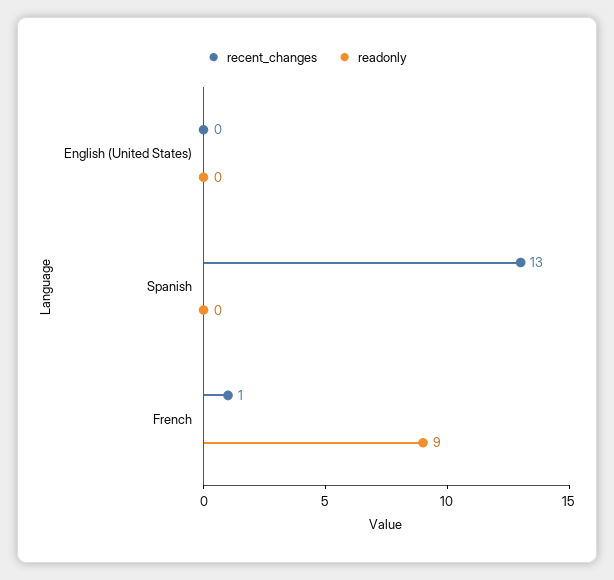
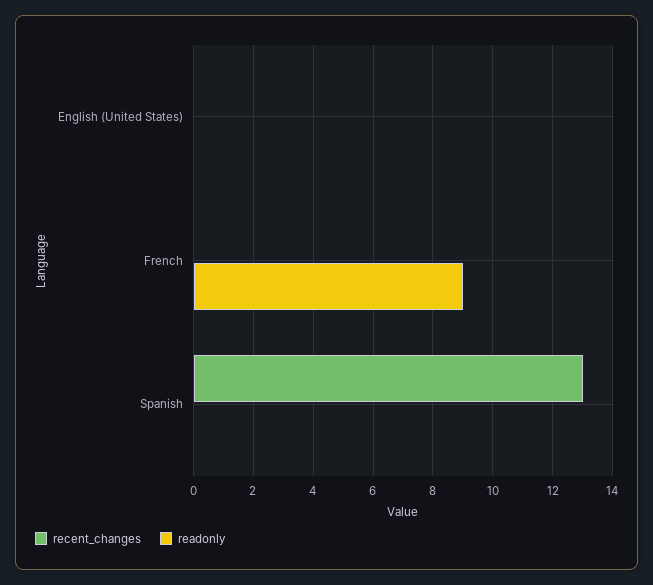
  {
    "recent_changes": {
      "English (United States)": 0,
      "Spanish": 13,
-     "French": 1
+     "French": 0
    },
    "readonly": {
      "English (United States)": 0,
      "Spanish": 0,
      "French": 9
    }
  }

